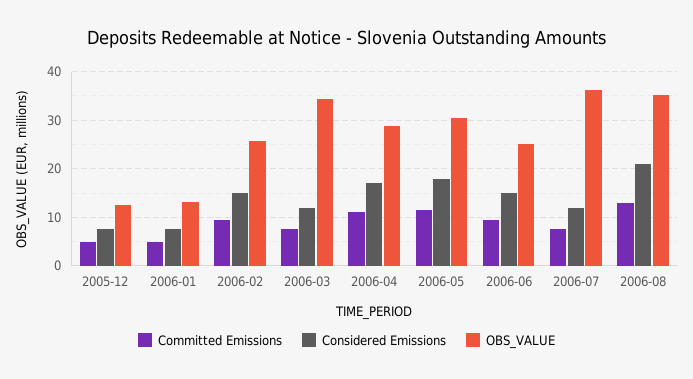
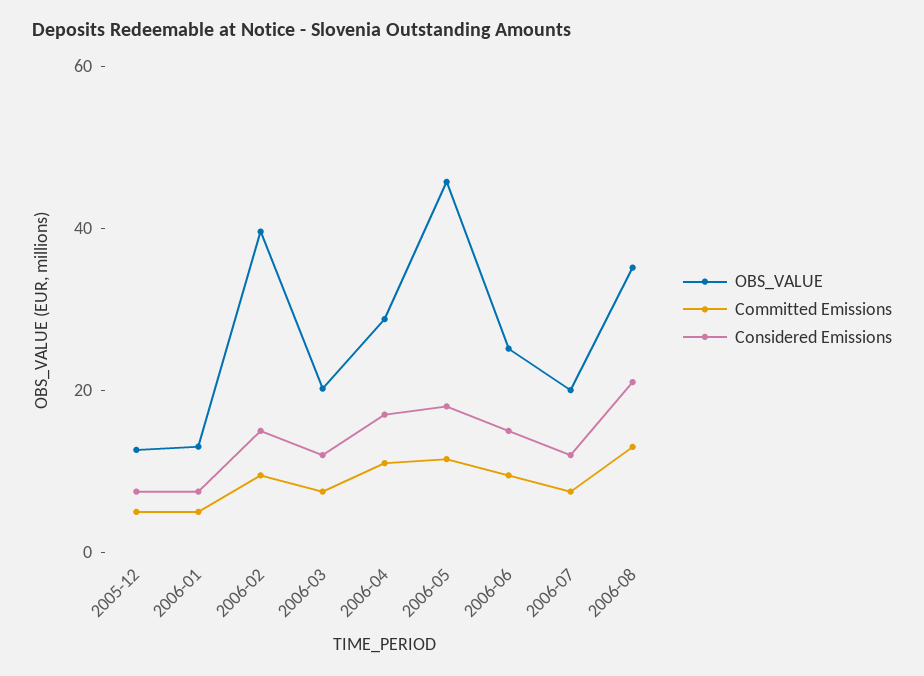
  {
    "Committed Emissions": {
      "2005-12": 6,
      "2006-01": 6,
      "2006-02": 10,
      "2006-03": 8,
      "2006-04": 12,
      "2006-05": 12,
      "2006-06": 10,
      "2006-07": 8,
      "2006-08": 14
    },
    "Considered Emissions": {
      "2005-12": 8,
      "2006-01": 8,
      "2006-02": 16,
      "2006-03": 12,
      "2006-04": 18,
      "2006-05": 18,
      "2006-06": 16,
      "2006-07": 12,
      "2006-08": 22
    },
    "OBS_VALUE": {
      "2005-12": 12,
      "2006-01": 14,
-     "2006-02": 26,
+     "2006-02": 40,
-     "2006-03": 34,
+     "2006-03": 20,
      "2006-04": 28,
-     "2006-05": 30,
+     "2006-05": 45,
      "2006-06": 26,
-     "2006-07": 36,
+     "2006-07": 20,
      "2006-08": 36
    }
  }

